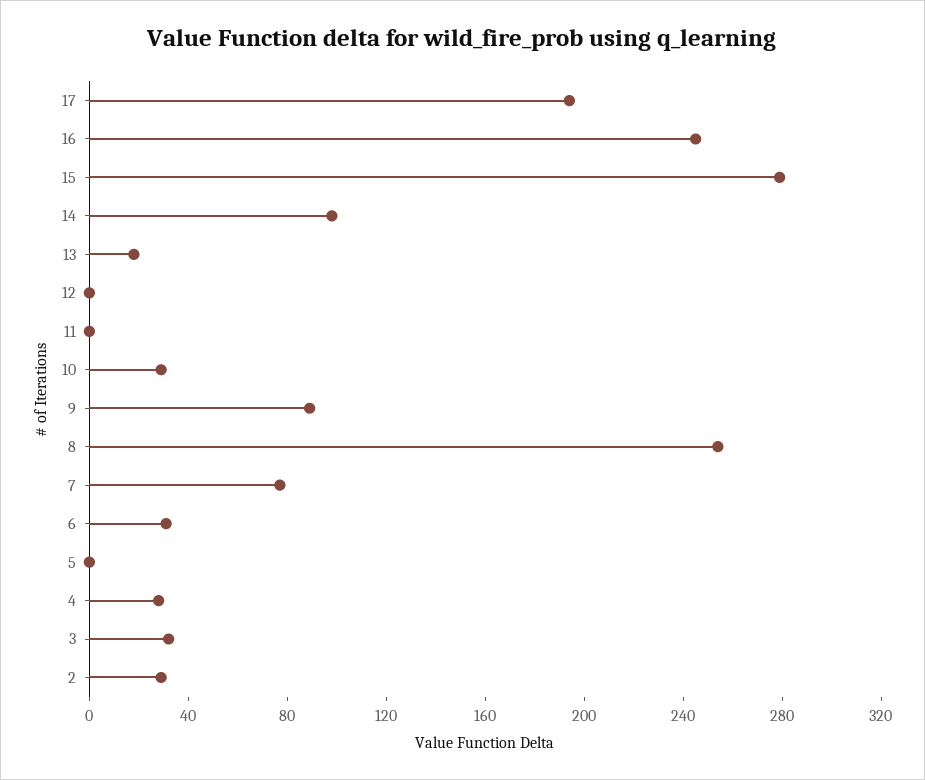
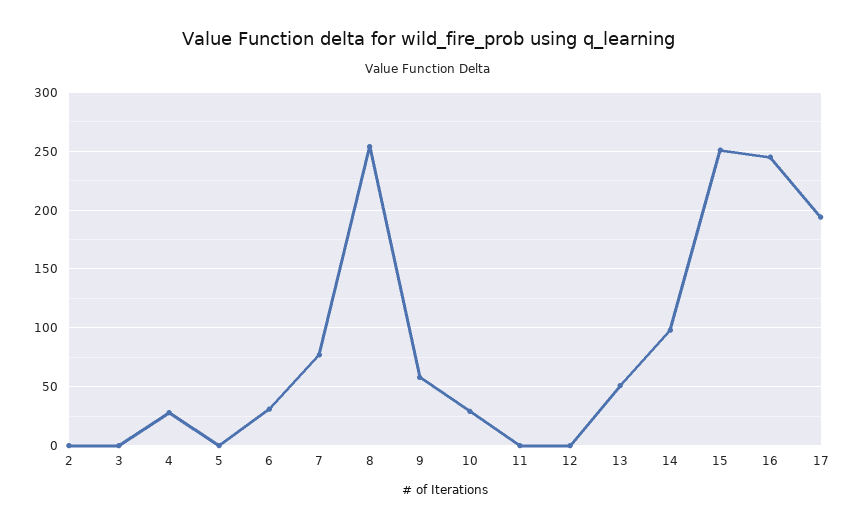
  {
    "17": 190,
    "16": 250,
-   "15": 280,
+   "15": 250,
    "14": 100,
-   "13": 20,
+   "13": 50,
    "12": 0,
    "11": 0,
    "10": 30,
-   "9": 90,
+   "9": 60,
    "8": 250,
    "7": 80,
    "6": 30,
    "5": 0,
    "4": 30,
-   "3": 30,
+   "3": 0,
-   "2": 30
+   "2": 0
  }

